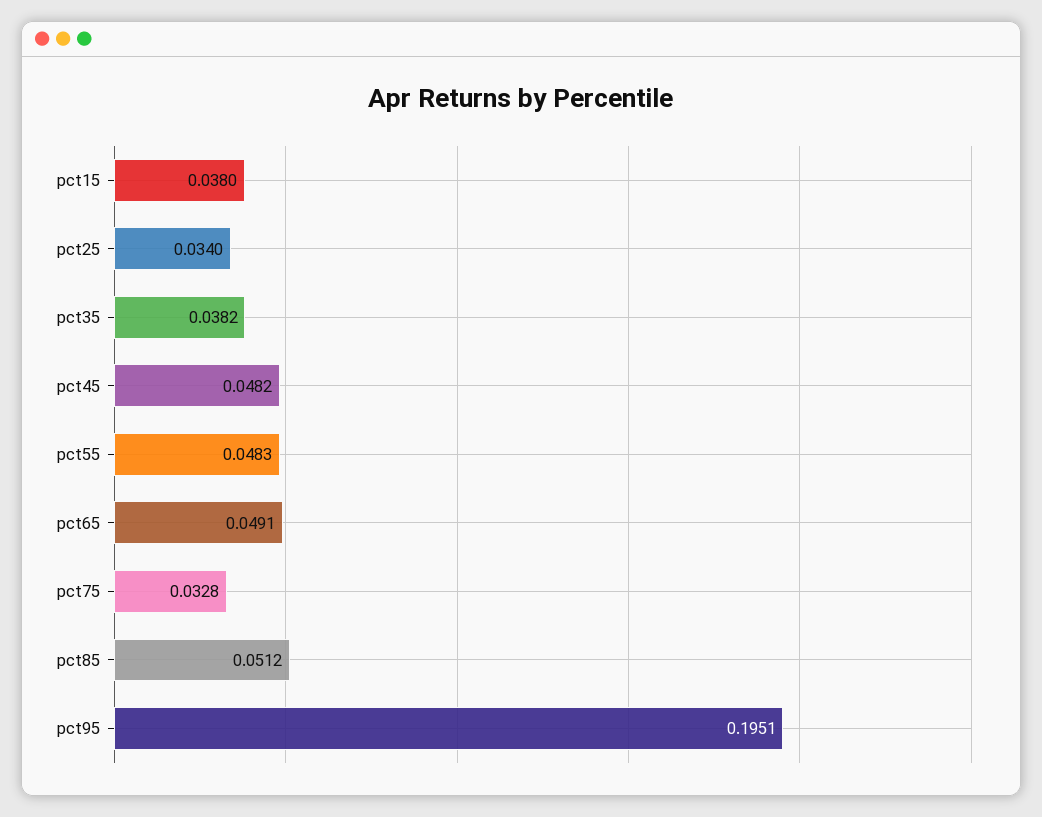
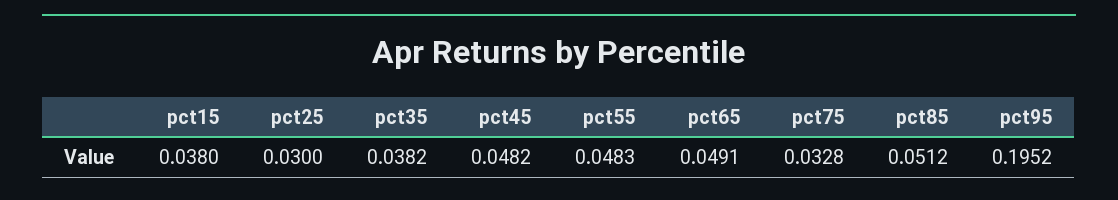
  {
    "pct15": 0.038,
-   "pct25": 0.034,
+   "pct25": 0.03,
    "pct35": 0.0382,
    "pct45": 0.0482,
    "pct55": 0.0483,
    "pct65": 0.0491,
    "pct75": 0.0328,
    "pct85": 0.0512,
-   "pct95": 0.1951
+   "pct95": 0.1952
  }

